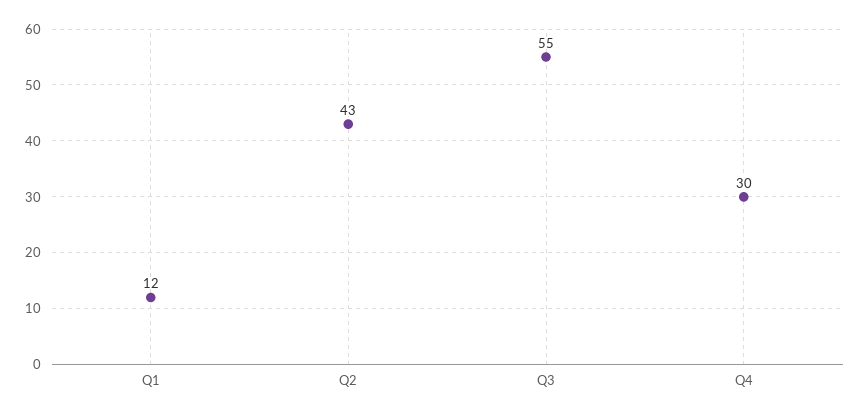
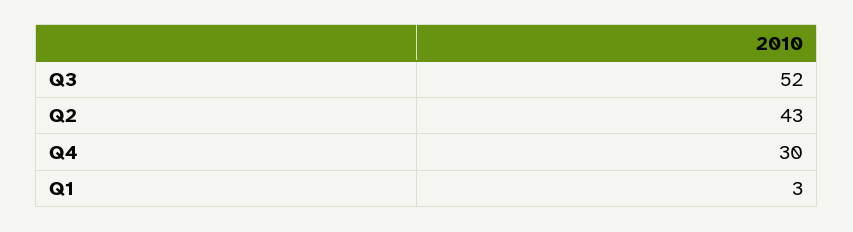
  {
-   "Q1": 12,
+   "Q1": 3,
    "Q2": 43,
-   "Q3": 55,
+   "Q3": 52,
    "Q4": 30
  }

